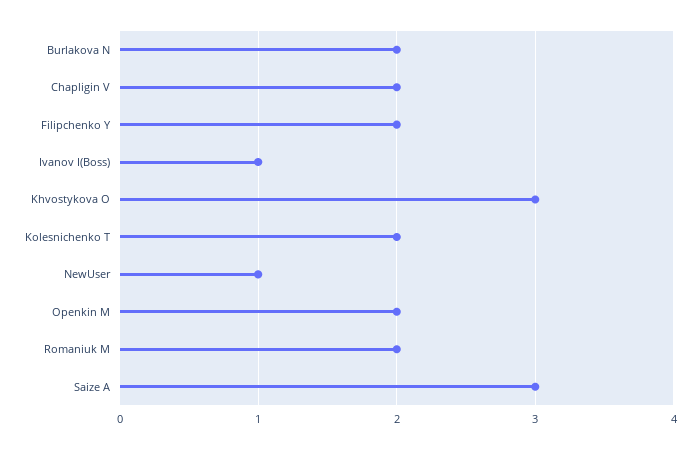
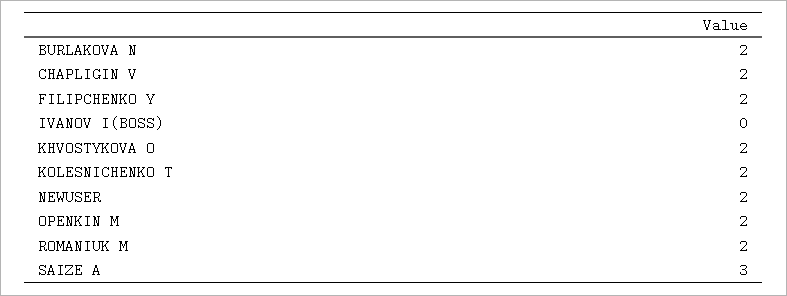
  {
    "Burlakova N": 2,
    "Chapligin V": 2,
    "Filipchenko Y": 2,
-   "Ivanov I(Boss)": 1,
+   "Ivanov I(Boss)": 0,
-   "Khvostykova O": 3,
+   "Khvostykova O": 2,
    "Kolesnichenko T": 2,
-   "NewUser": 1,
+   "NewUser": 2,
    "Openkin M": 2,
    "Romaniuk M": 2,
    "Saize A": 3
  }

